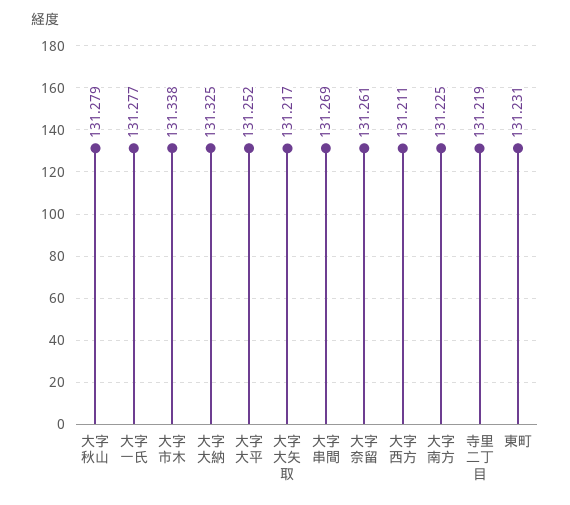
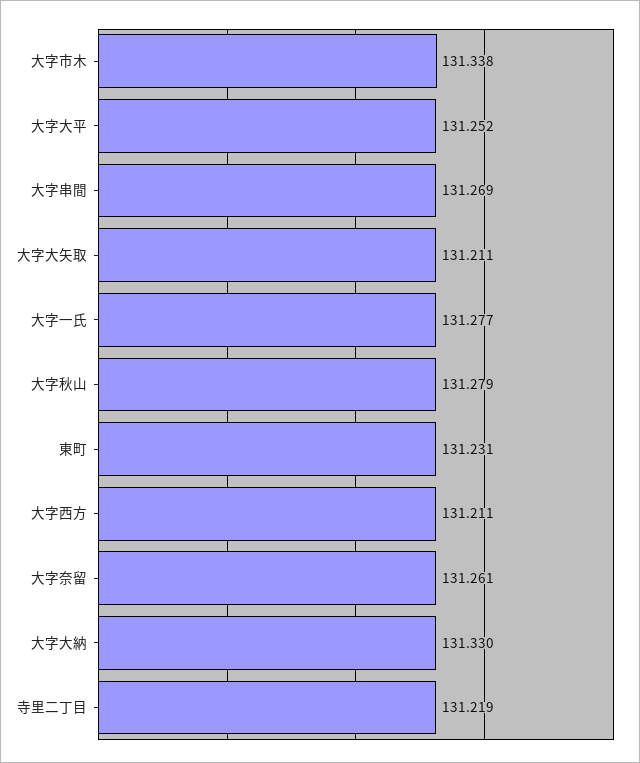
  {
    "大字秋山": 131.279,
    "大字一氏": 131.277,
    "大字市木": 131.338,
-   "大字大納": 131.325,
+   "大字大納": 131.33,
    "大字大平": 131.252,
-   "大字大矢取": 131.217,
+   "大字大矢取": 131.211,
    "大字串間": 131.269,
    "大字奈留": 131.261,
    "大字西方": 131.211,
-   "大字南方": 131.225,
    "寺里二丁目": 131.219,
    "東町": 131.231
  }

